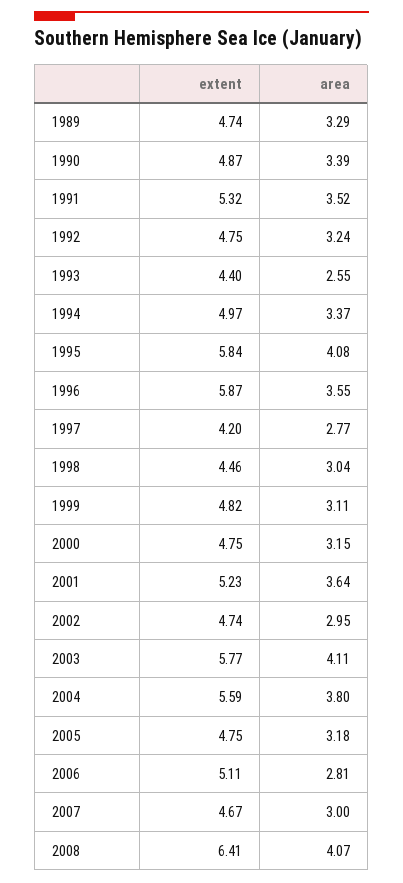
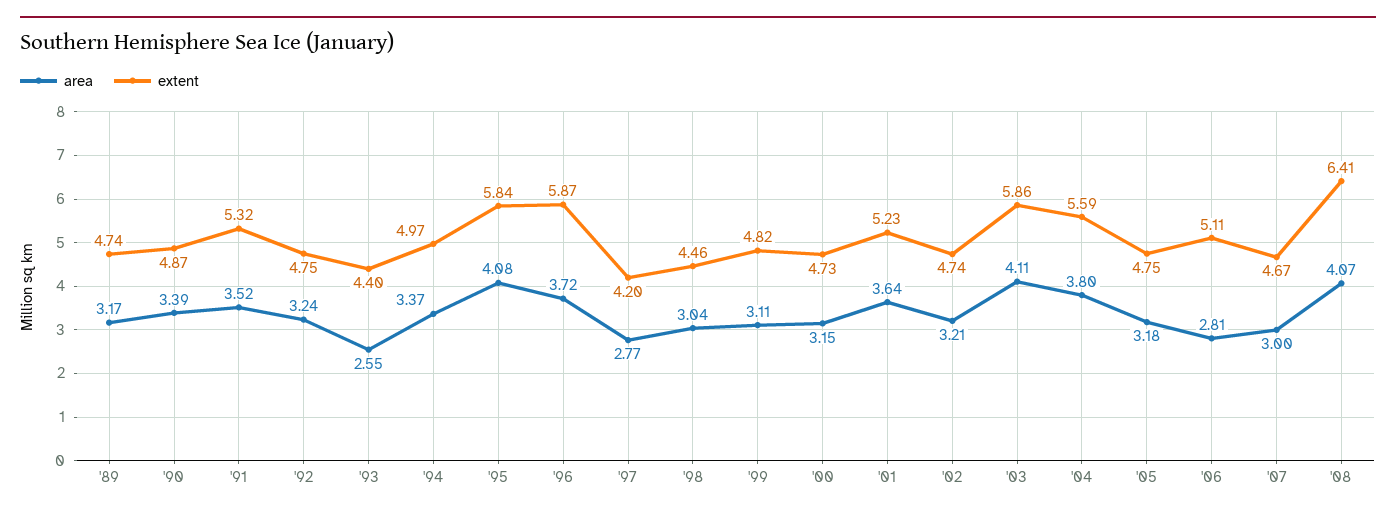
  {
    "extent": {
      "1989": 4.74,
      "1990": 4.87,
      "1991": 5.32,
      "1992": 4.75,
      "1993": 4.4,
      "1994": 4.97,
      "1995": 5.84,
      "1996": 5.87,
      "1997": 4.2,
      "1998": 4.46,
      "1999": 4.82,
-     "2000": 4.75,
+     "2000": 4.73,
      "2001": 5.23,
      "2002": 4.74,
-     "2003": 5.77,
+     "2003": 5.86,
      "2004": 5.59,
      "2005": 4.75,
      "2006": 5.11,
      "2007": 4.67,
      "2008": 6.41
    },
    "area": {
-     "1989": 3.29,
+     "1989": 3.17,
      "1990": 3.39,
      "1991": 3.52,
      "1992": 3.24,
      "1993": 2.55,
      "1994": 3.37,
      "1995": 4.08,
-     "1996": 3.55,
+     "1996": 3.72,
      "1997": 2.77,
      "1998": 3.04,
      "1999": 3.11,
      "2000": 3.15,
      "2001": 3.64,
-     "2002": 2.95,
+     "2002": 3.21,
      "2003": 4.11,
      "2004": 3.8,
      "2005": 3.18,
      "2006": 2.81,
      "2007": 3,
      "2008": 4.07
    }
  }

